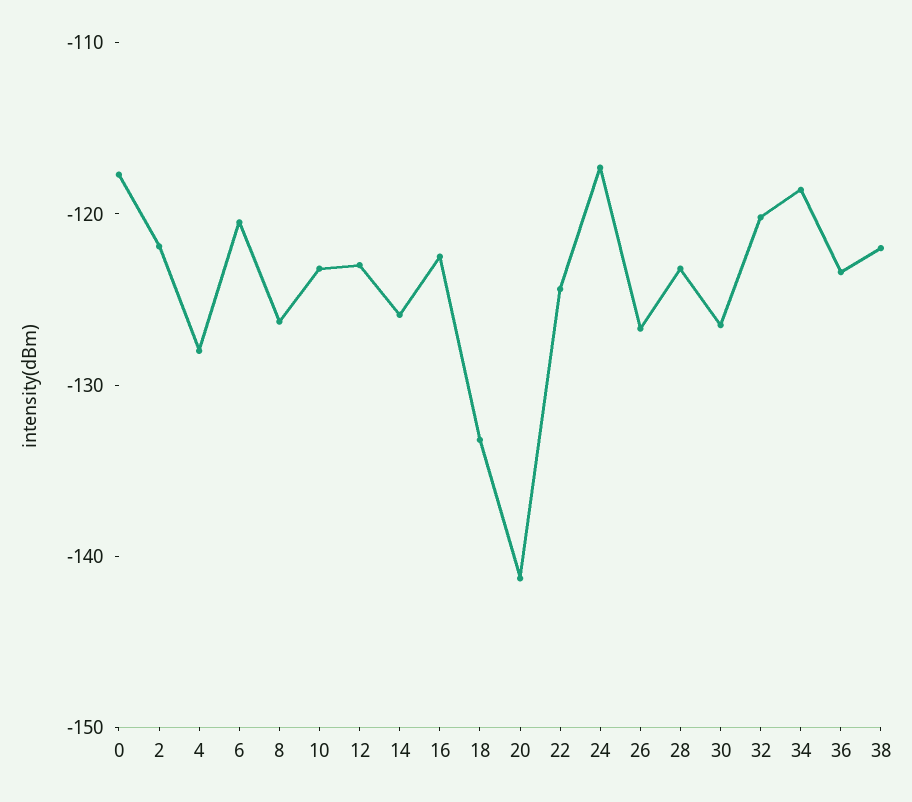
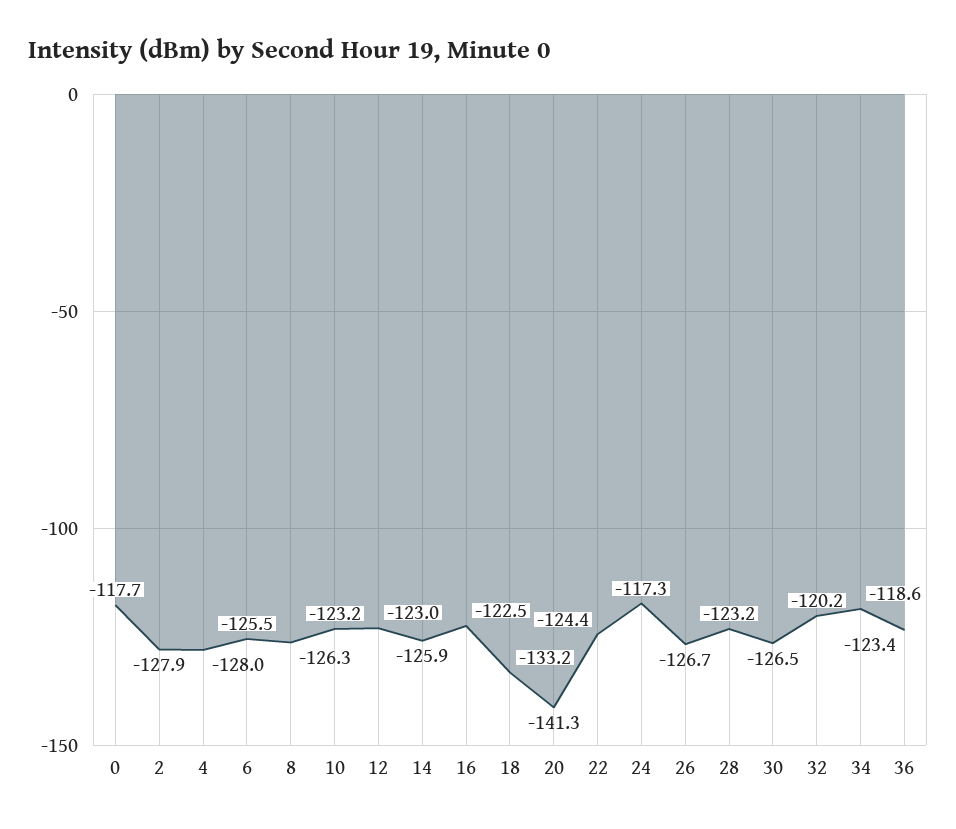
  {
    "0": -117.7,
-   "2": -122,
+   "2": -127.9,
    "4": -128,
-   "6": -120,
+   "6": -125.5,
    "8": -126.3,
    "10": -123.2,
    "12": -123,
    "14": -125.9,
    "16": -122.5,
    "18": -133.2,
    "20": -141.3,
    "22": -124.4,
    "24": -117.3,
    "26": -126.7,
    "28": -123.2,
    "30": -126.5,
    "32": -120.2,
    "34": -118.6,
-   "36": -123.4,
+   "36": -123.4
-   "38": -122
  }

